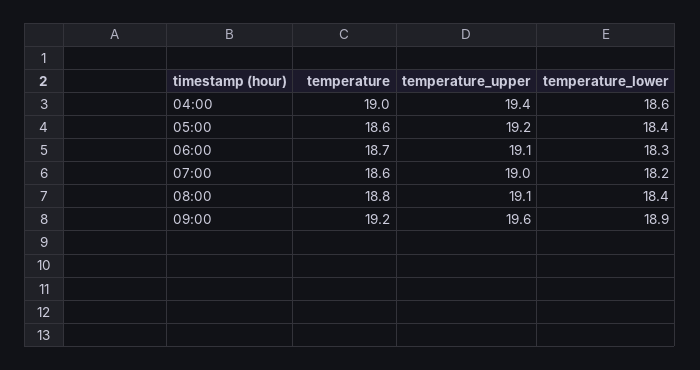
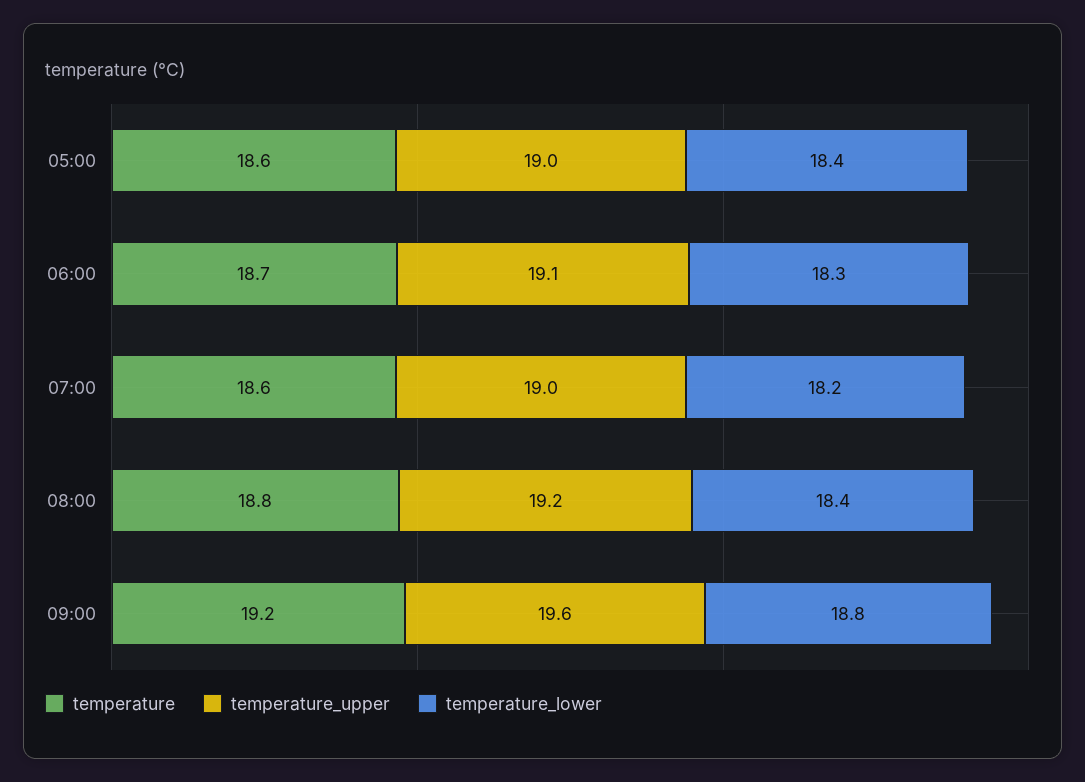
  {
    "temperature": {
-     "04:00": 19,
      "05:00": 18.6,
      "06:00": 18.7,
      "07:00": 18.6,
      "08:00": 18.8,
      "09:00": 19.2
    },
    "temperature_upper": {
-     "04:00": 19.4,
-     "05:00": 19.2,
+     "05:00": 19,
      "06:00": 19.1,
      "07:00": 19,
-     "08:00": 19.1,
+     "08:00": 19.2,
      "09:00": 19.6
    },
    "temperature_lower": {
-     "04:00": 18.6,
      "05:00": 18.4,
      "06:00": 18.3,
      "07:00": 18.2,
      "08:00": 18.4,
-     "09:00": 18.9
+     "09:00": 18.8
    }
  }

